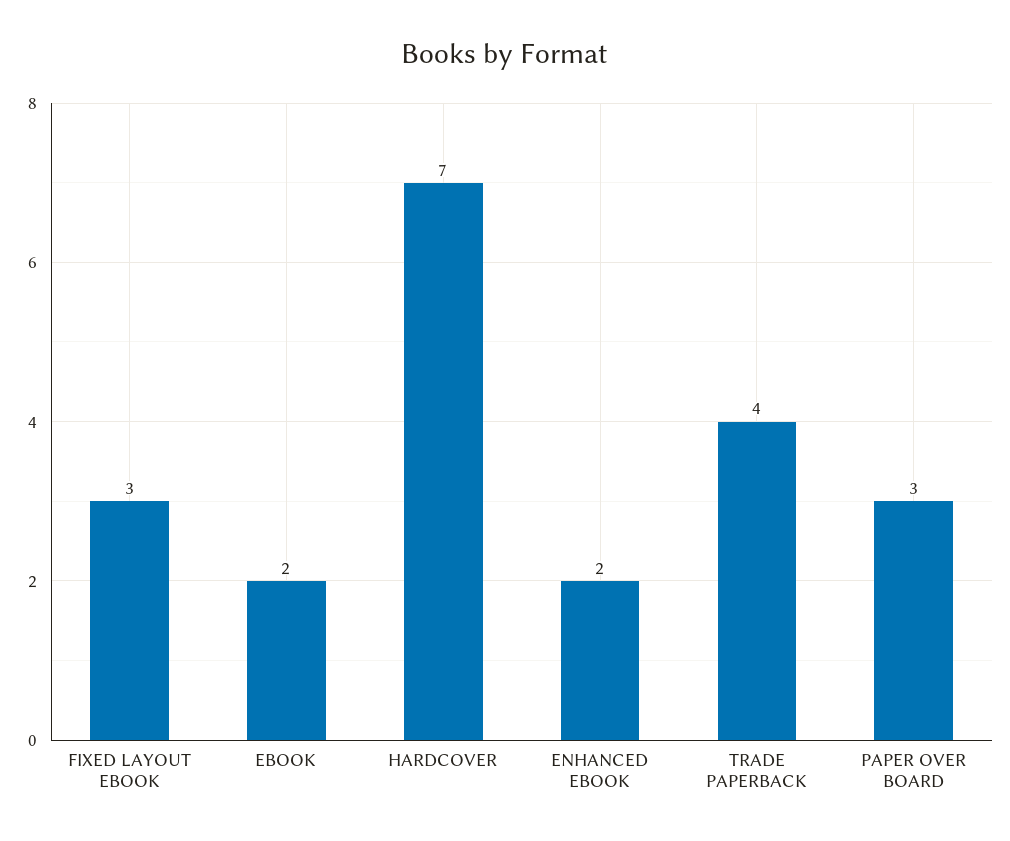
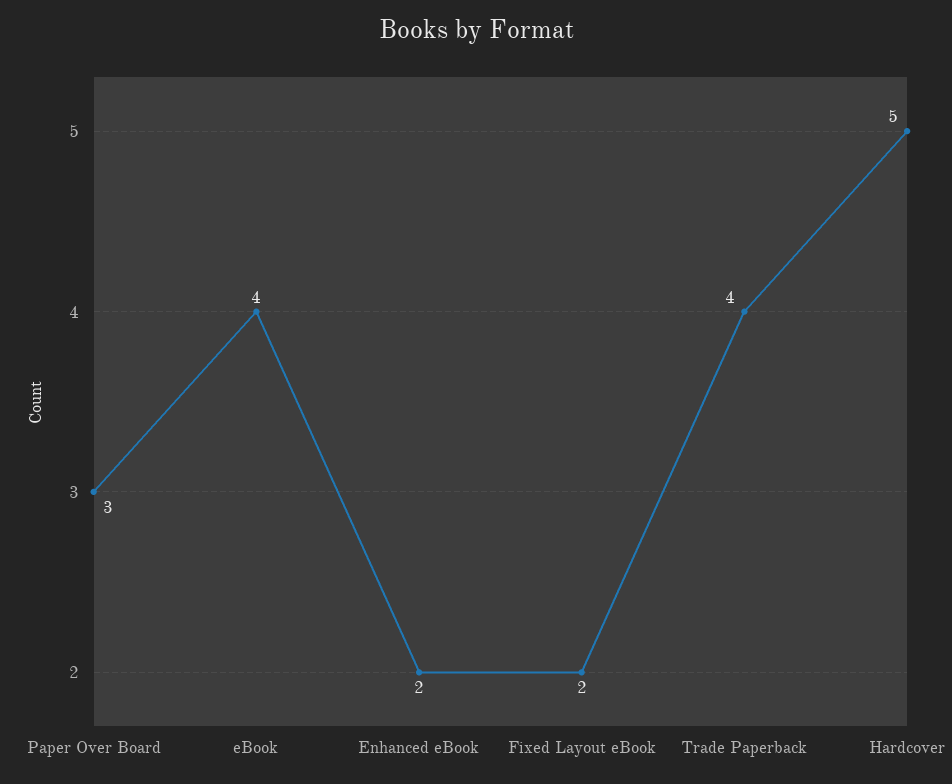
  {
-   "FIXED LAYOUT EBOOK": 3,
+   "FIXED LAYOUT EBOOK": 2,
-   "EBOOK": 2,
+   "EBOOK": 4,
-   "HARDCOVER": 7,
+   "HARDCOVER": 5,
    "ENHANCED EBOOK": 2,
    "TRADE PAPERBACK": 4,
    "PAPER OVER BOARD": 3
  }

